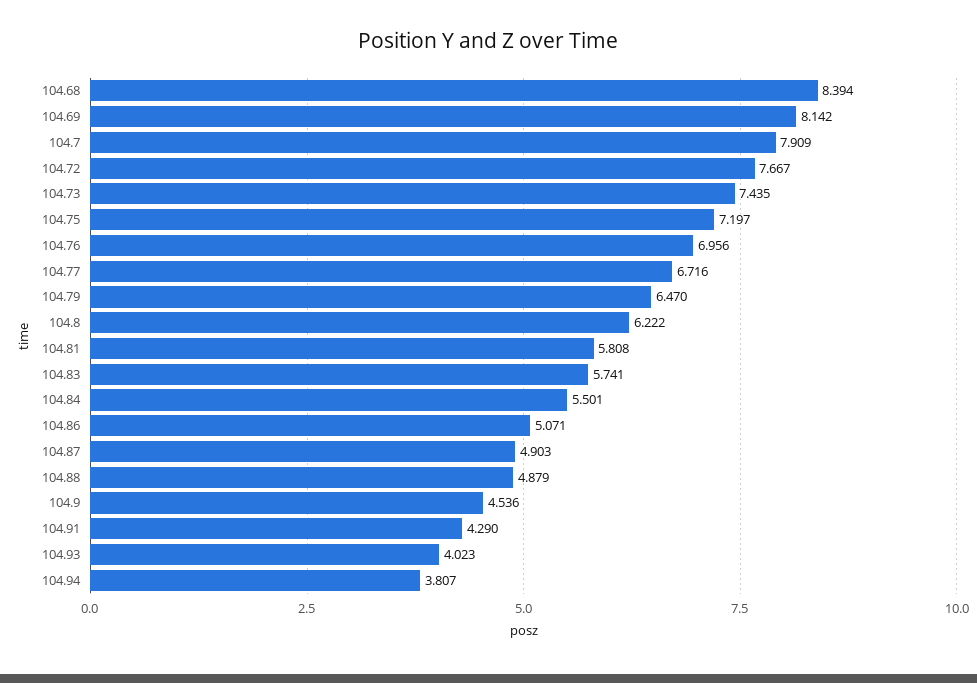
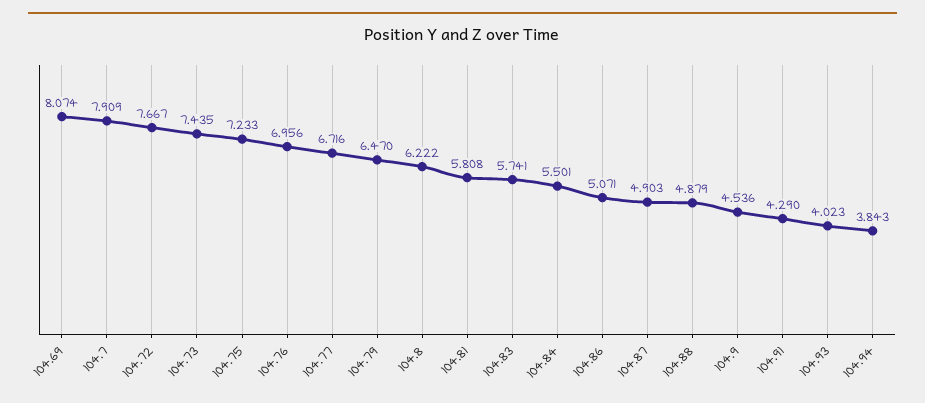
  {
-   "104.68": 8.394,
-   "104.69": 8.142,
+   "104.69": 8.074,
    "104.7": 7.909,
    "104.72": 7.667,
    "104.73": 7.435,
-   "104.75": 7.197,
+   "104.75": 7.233,
    "104.76": 6.956,
    "104.77": 6.716,
    "104.79": 6.47,
    "104.8": 6.222,
    "104.81": 5.808,
    "104.83": 5.741,
    "104.84": 5.501,
    "104.86": 5.071,
    "104.87": 4.903,
    "104.88": 4.879,
    "104.9": 4.536,
    "104.91": 4.29,
    "104.93": 4.023,
-   "104.94": 3.807
+   "104.94": 3.843
  }

